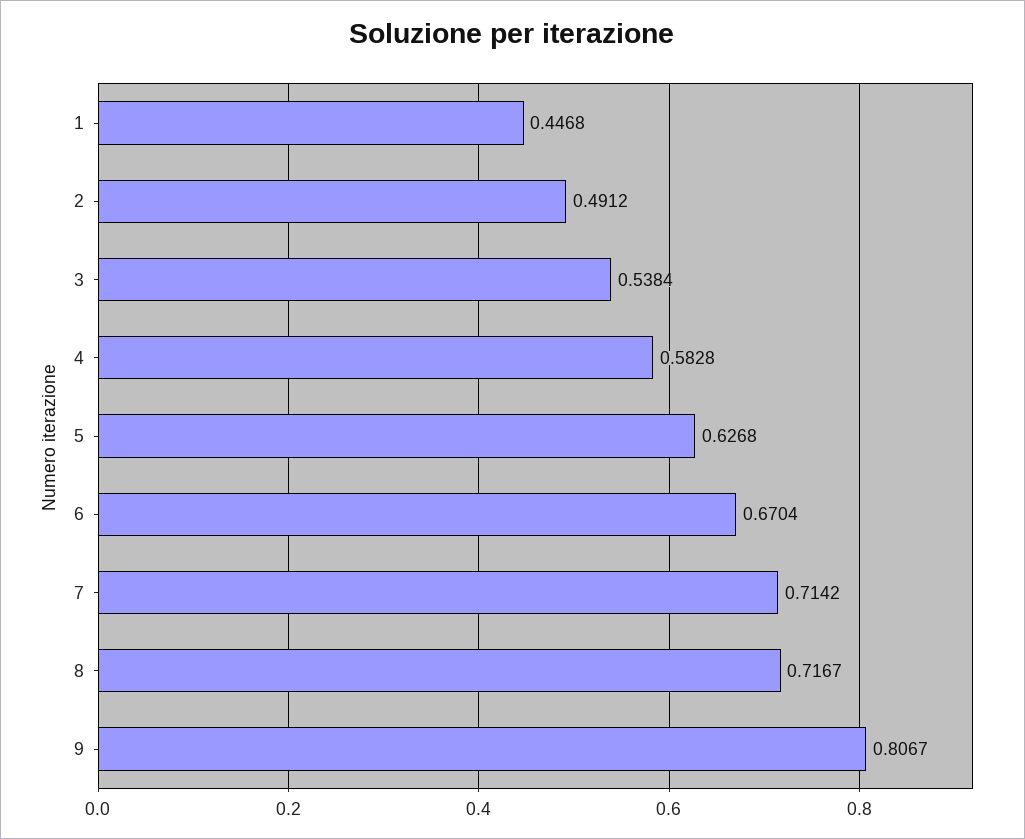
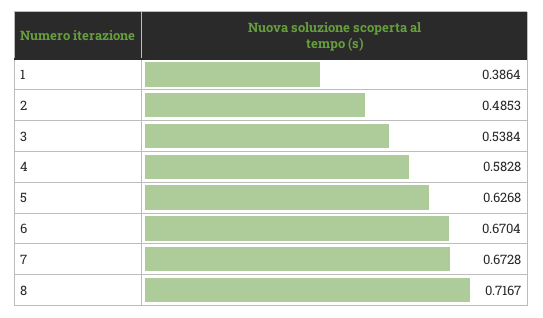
  {
-   "1": 0.4468,
+   "1": 0.3864,
-   "2": 0.4912,
+   "2": 0.4853,
    "3": 0.5384,
    "4": 0.5828,
    "5": 0.6268,
    "6": 0.6704,
-   "7": 0.7142,
+   "7": 0.6728,
-   "8": 0.7167,
+   "8": 0.7167
-   "9": 0.8067
  }

